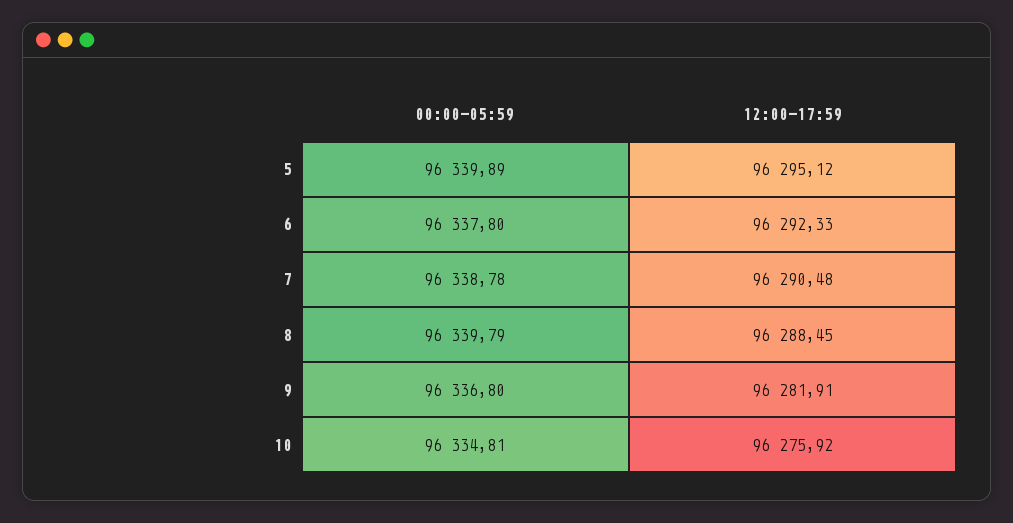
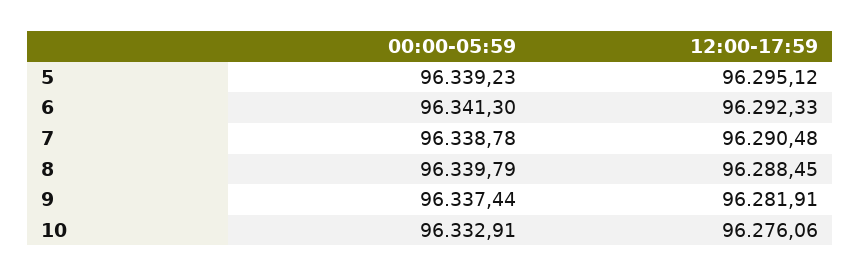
  {
    "00:00-05:59": {
-     "5": 96339.89,
+     "5": 96339.23,
-     "6": 96337.8,
+     "6": 96341.3,
      "7": 96338.78,
      "8": 96339.79,
-     "9": 96336.8,
+     "9": 96337.44,
-     "10": 96334.81
+     "10": 96332.91
    },
    "12:00-17:59": {
      "5": 96295.12,
      "6": 96292.33,
      "7": 96290.48,
      "8": 96288.45,
      "9": 96281.91,
-     "10": 96275.92
+     "10": 96276.06
    }
  }

